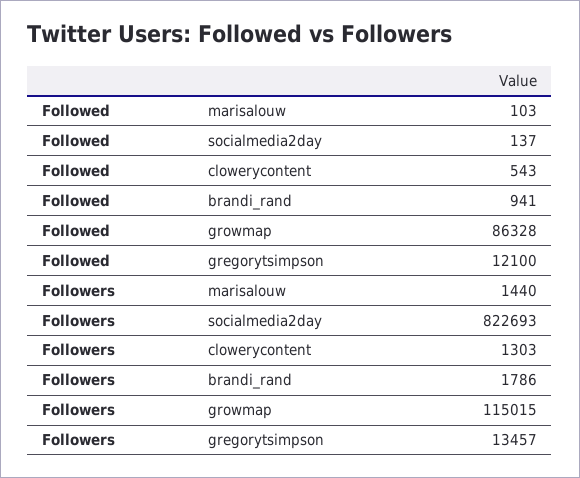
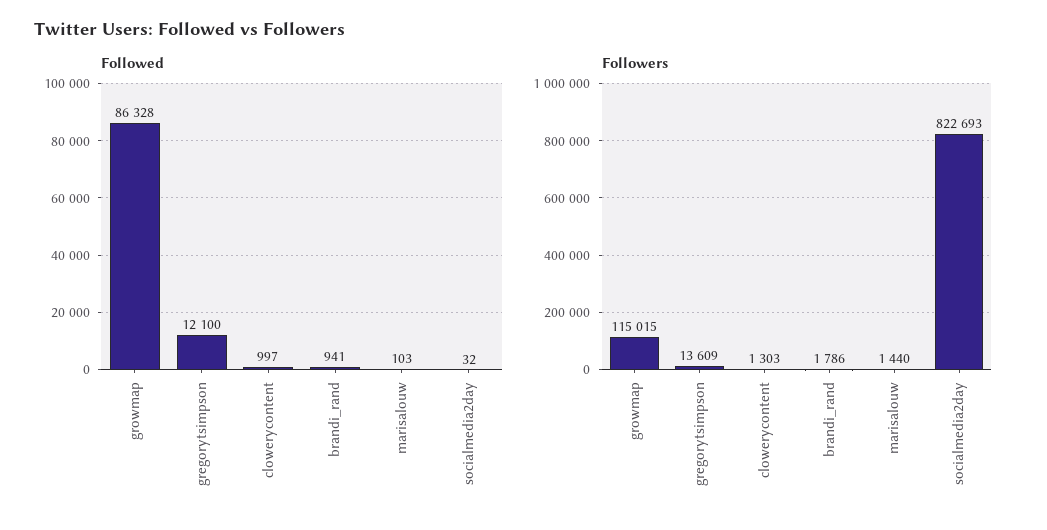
  {
    "Followed": {
      "marisalouw": 103,
-     "socialmedia2day": 137,
+     "socialmedia2day": 32,
-     "clowerycontent": 543,
+     "clowerycontent": 997,
      "brandi_rand": 941,
      "growmap": 86328,
      "gregorytsimpson": 12100
    },
    "Followers": {
      "marisalouw": 1440,
      "socialmedia2day": 822693,
      "clowerycontent": 1303,
      "brandi_rand": 1786,
      "growmap": 115015,
-     "gregorytsimpson": 13457
+     "gregorytsimpson": 13609
    }
  }

